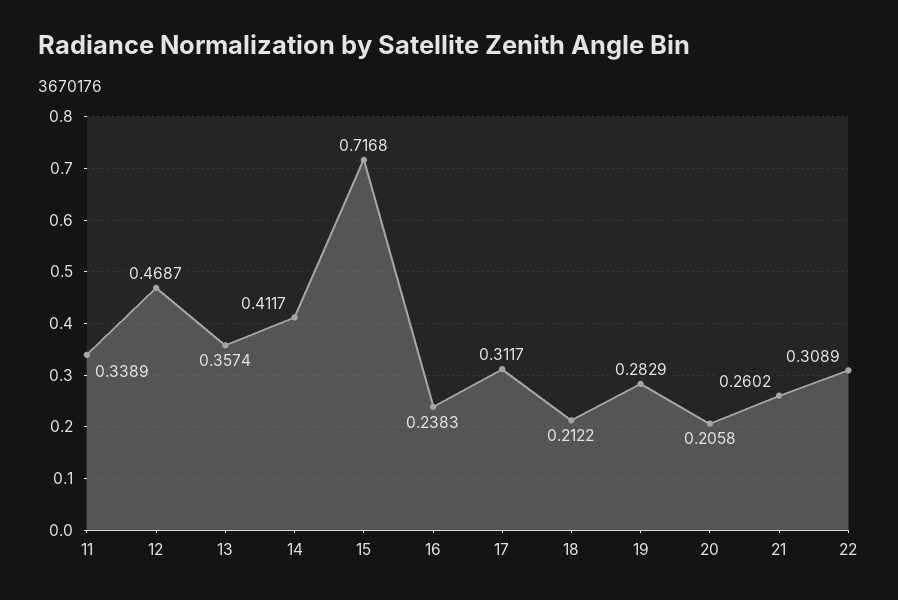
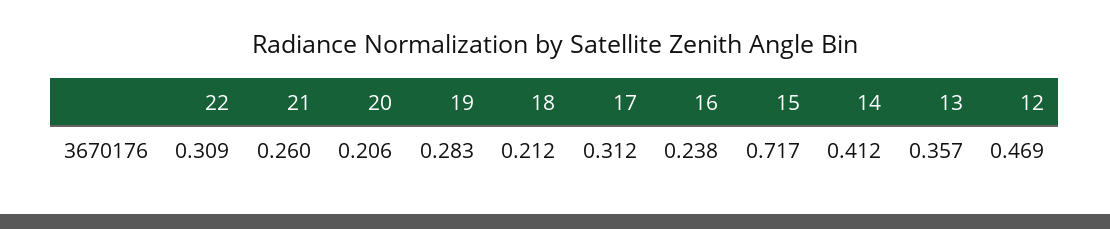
  {
-   "11": 0.3389,
    "12": 0.4687,
    "13": 0.3574,
    "14": 0.4117,
    "15": 0.7168,
    "16": 0.2383,
    "17": 0.3117,
    "18": 0.2122,
    "19": 0.2829,
    "20": 0.2058,
    "21": 0.2602,
    "22": 0.3089
  }

